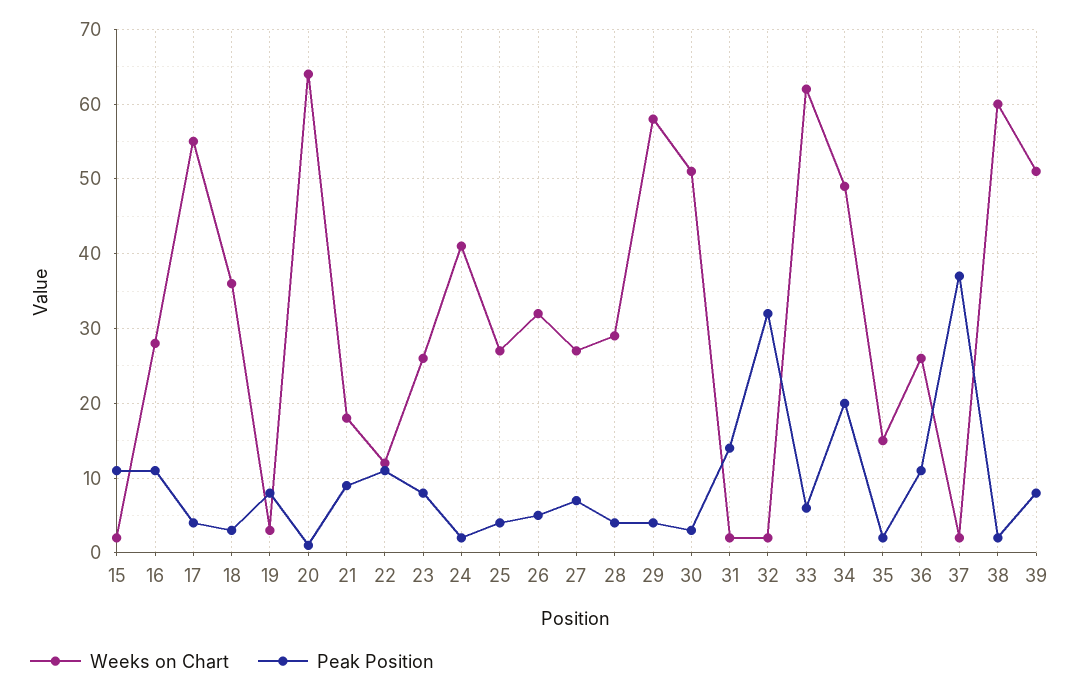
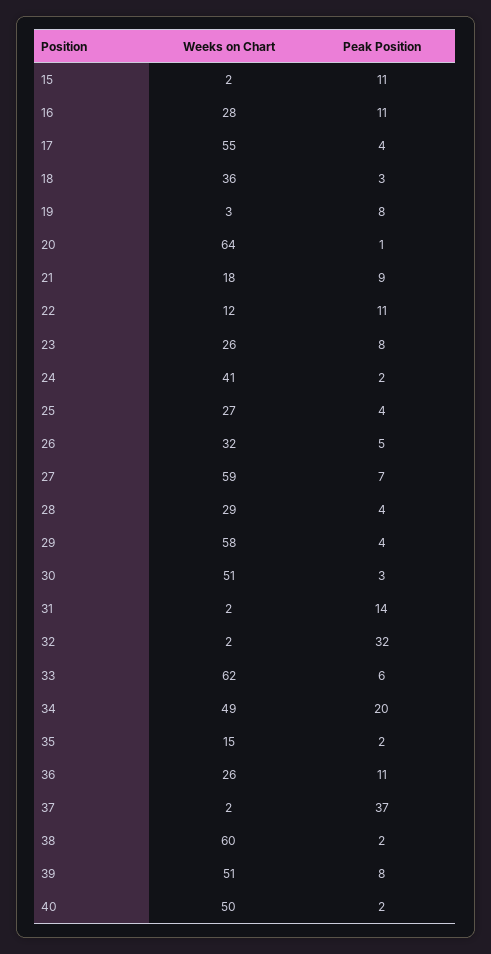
  {
    "Weeks on Chart": {
      "15": 2,
      "16": 28,
      "17": 55,
      "18": 36,
      "19": 3,
      "20": 64,
      "21": 18,
      "22": 12,
      "23": 26,
      "24": 41,
      "25": 27,
      "26": 32,
-     "27": 27,
+     "27": 59,
      "28": 29,
      "29": 58,
      "30": 51,
      "31": 2,
      "32": 2,
      "33": 62,
      "34": 49,
      "35": 15,
      "36": 26,
      "37": 2,
      "38": 60,
-     "39": 51
+     "39": 51,
+     "40": 50
    },
    "Peak Position": {
      "15": 11,
      "16": 11,
      "17": 4,
      "18": 3,
      "19": 8,
      "20": 1,
      "21": 9,
      "22": 11,
      "23": 8,
      "24": 2,
      "25": 4,
      "26": 5,
      "27": 7,
      "28": 4,
      "29": 4,
      "30": 3,
      "31": 14,
      "32": 32,
      "33": 6,
      "34": 20,
      "35": 2,
      "36": 11,
      "37": 37,
      "38": 2,
-     "39": 8
+     "39": 8,
+     "40": 2
    }
  }

